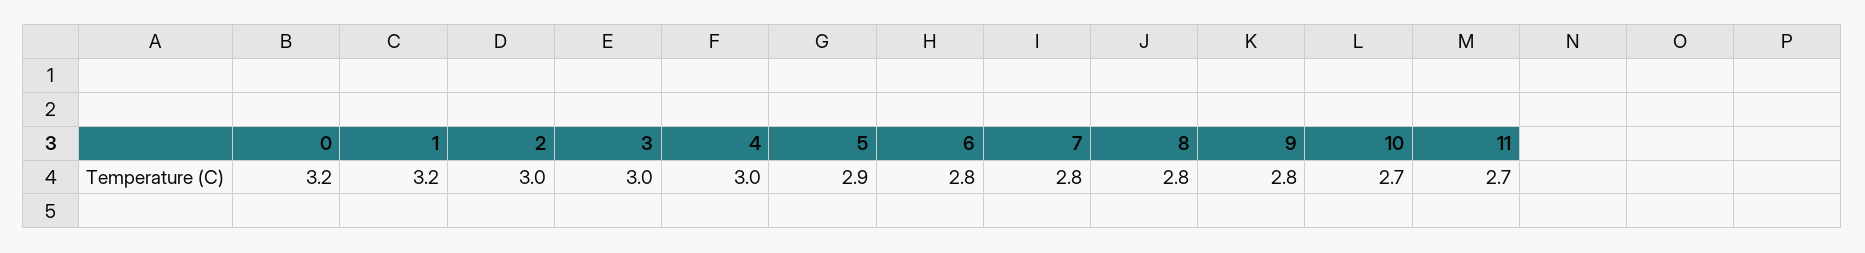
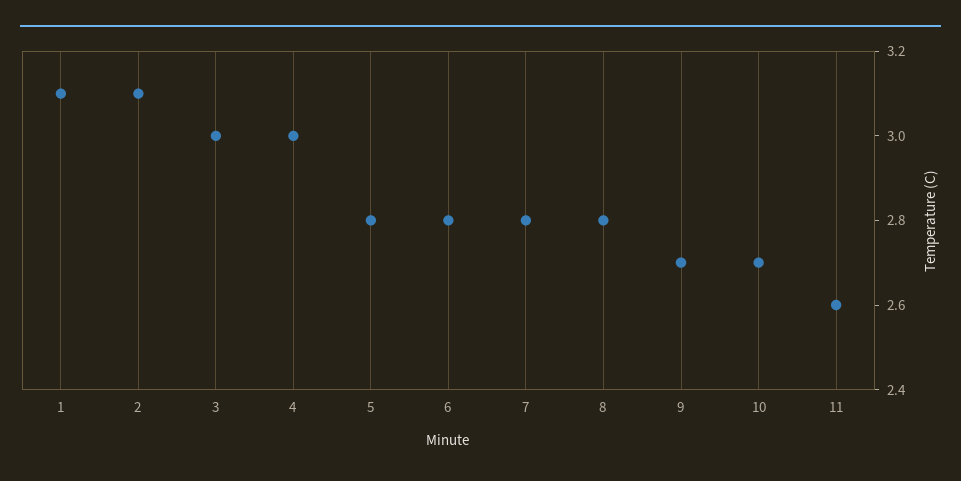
  {
-   "0": 3.2,
-   "1": 3.2,
+   "1": 3.1,
-   "2": 3,
+   "2": 3.1,
    "3": 3,
    "4": 3,
-   "5": 2.9,
+   "5": 2.8,
    "6": 2.8,
    "7": 2.8,
    "8": 2.8,
-   "9": 2.8,
+   "9": 2.7,
    "10": 2.7,
-   "11": 2.7
+   "11": 2.6
  }

